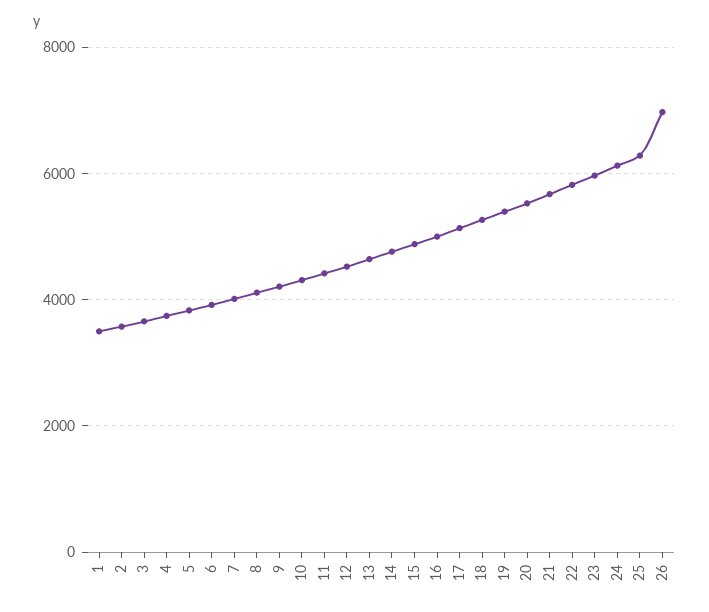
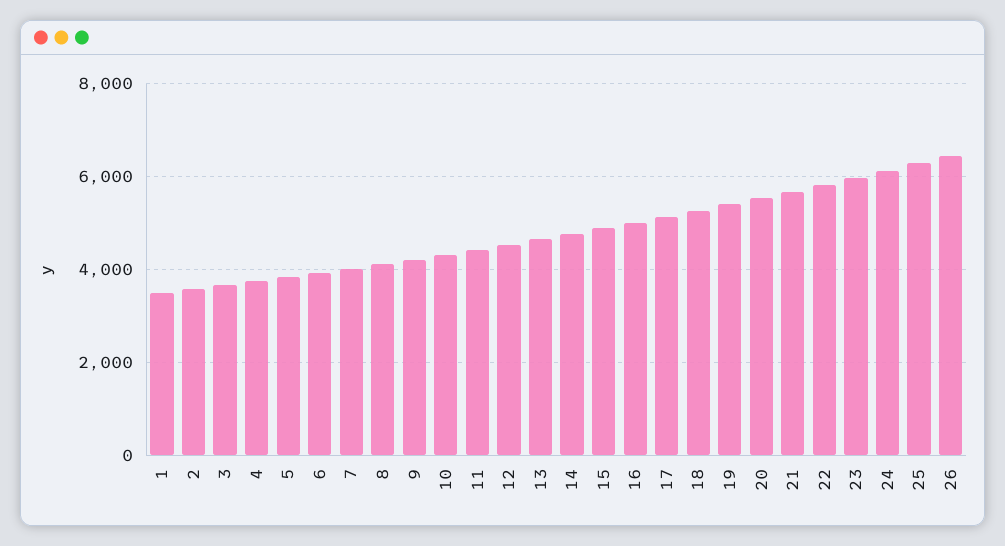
  {
    "1": 3400,
    "2": 3600,
    "3": 3600,
    "4": 3800,
    "5": 3800,
    "6": 4000,
    "7": 4000,
    "8": 4200,
    "9": 4200,
    "10": 4400,
    "11": 4400,
    "12": 4600,
    "13": 4600,
    "14": 4800,
    "15": 4800,
    "16": 5000,
    "17": 5200,
    "18": 5200,
    "19": 5400,
    "20": 5600,
    "21": 5600,
    "22": 5800,
    "23": 6000,
    "24": 6200,
    "25": 6200,
-   "26": 7000
+   "26": 6400
  }

